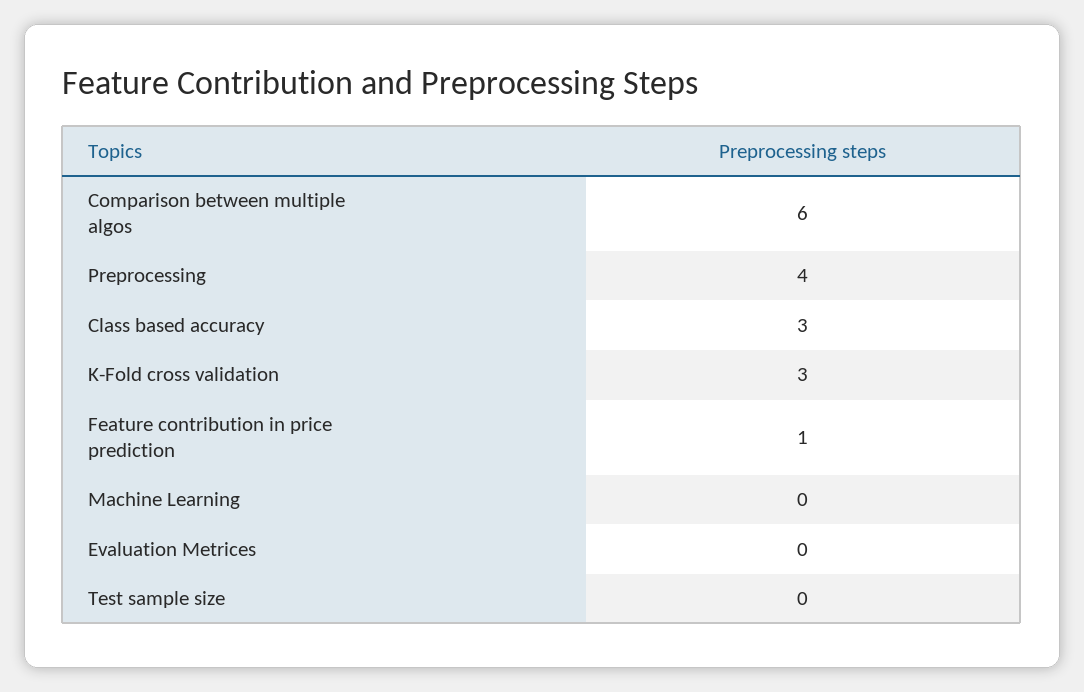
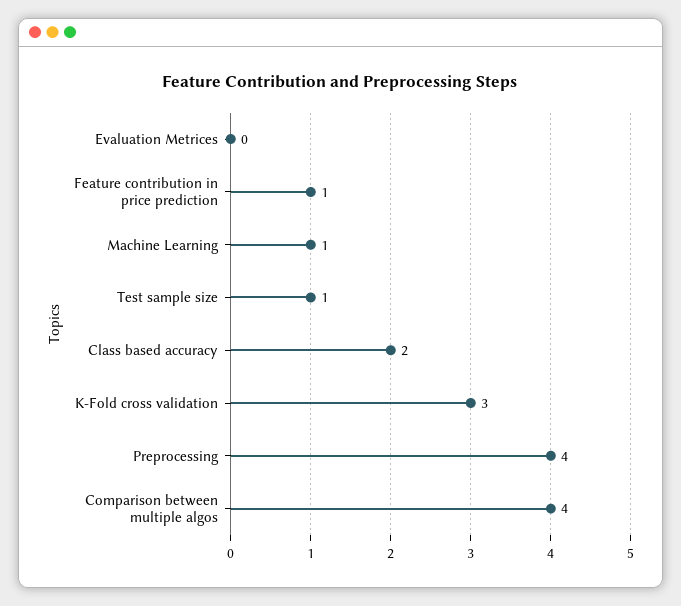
  {
-   "Comparison between multiple algos": 6,
+   "Comparison between multiple algos": 4,
    "Preprocessing": 4,
-   "Class based accuracy": 3,
+   "Class based accuracy": 2,
    "K-Fold cross validation": 3,
    "Feature contribution in price prediction": 1,
-   "Machine Learning": 0,
+   "Machine Learning": 1,
    "Evaluation Metrices": 0,
-   "Test sample size": 0
+   "Test sample size": 1
  }

